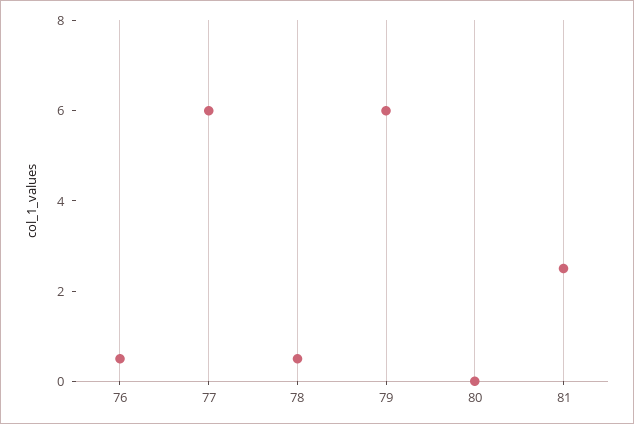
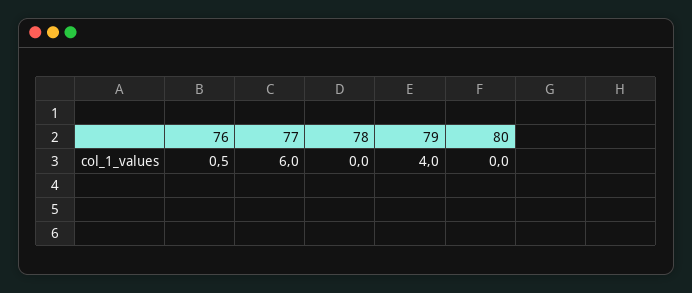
  {
    "76": 0.5,
    "77": 6,
-   "78": 0.5,
+   "78": 0,
-   "79": 6,
+   "79": 4,
-   "80": 0,
+   "80": 0
-   "81": 2.5
  }

